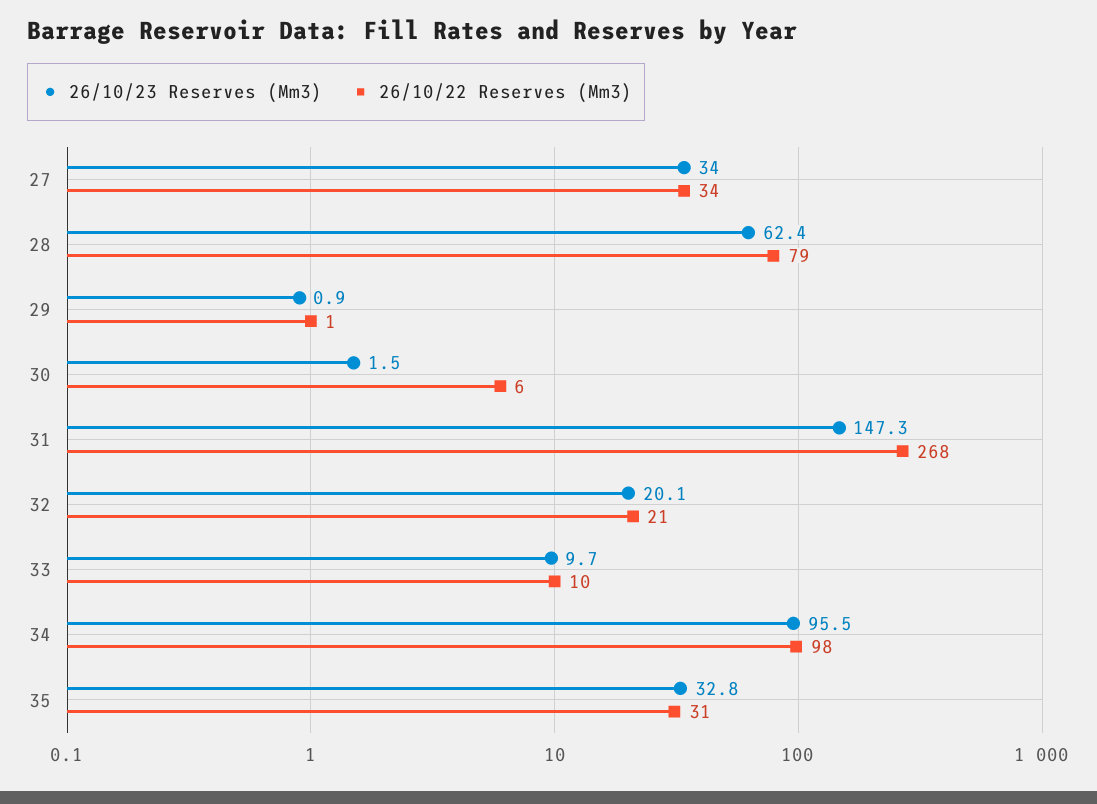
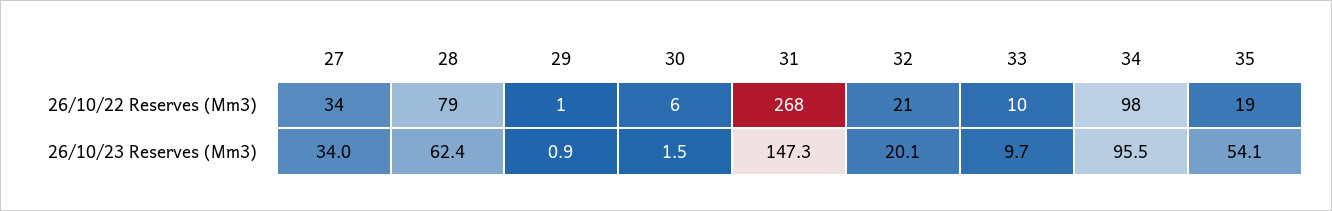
  {
    "26/10/23 Reserves (Mm3)": {
      "27": 34,
      "28": 62.4,
      "29": 0.9,
      "30": 1.5,
      "31": 147.3,
      "32": 20.1,
      "33": 9.7,
      "34": 95.5,
-     "35": 32.8
+     "35": 54.1
    },
    "26/10/22 Reserves (Mm3)": {
      "27": 34,
      "28": 79,
      "29": 1,
      "30": 6,
      "31": 268,
      "32": 21,
      "33": 10,
      "34": 98,
-     "35": 31
+     "35": 19
    }
  }

